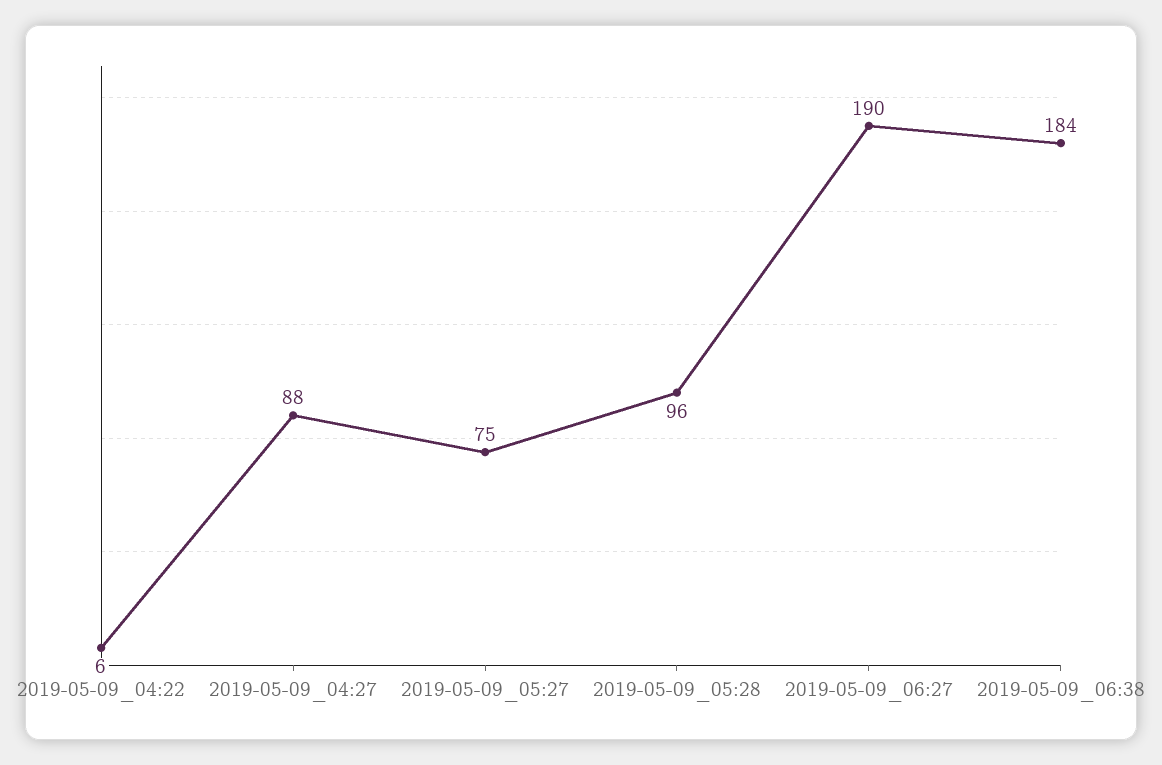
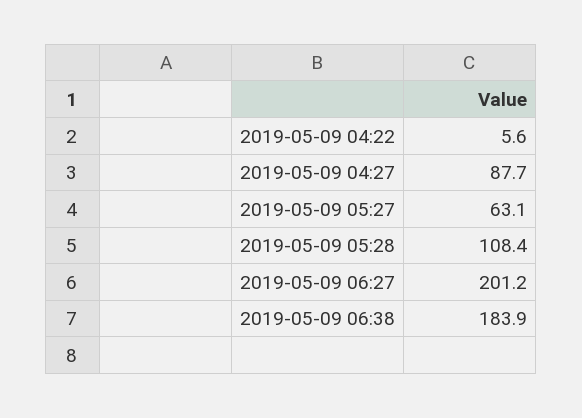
  {
    "2019-05-09_04:22": 5.6,
    "2019-05-09_04:27": 87.7,
-   "2019-05-09_05:27": 75,
+   "2019-05-09_05:27": 63.1,
-   "2019-05-09_05:28": 96,
+   "2019-05-09_05:28": 108.4,
-   "2019-05-09_06:27": 190,
+   "2019-05-09_06:27": 201.2,
    "2019-05-09_06:38": 183.9
  }

